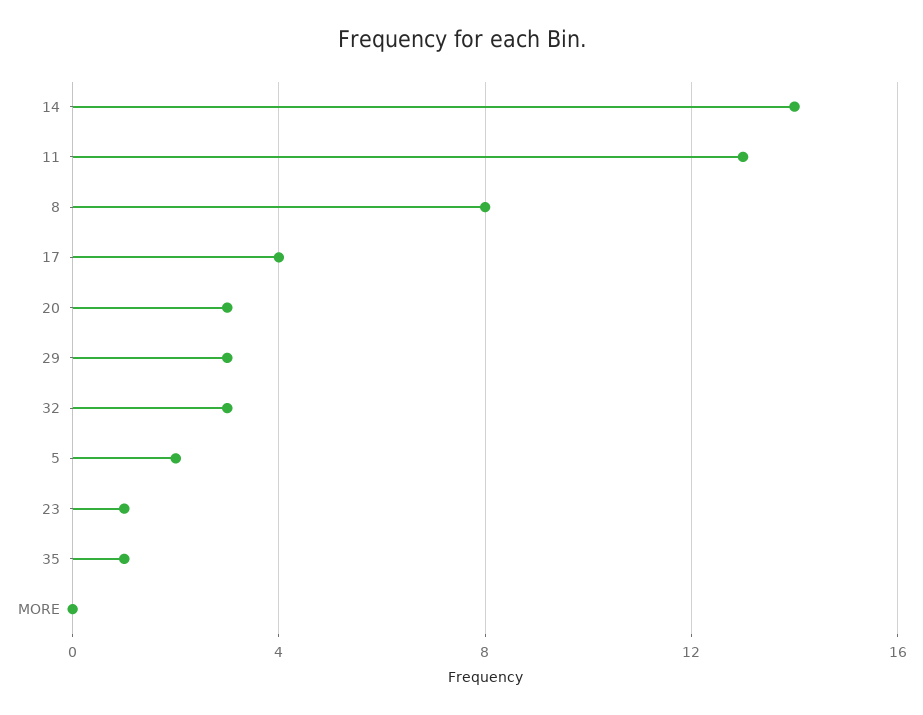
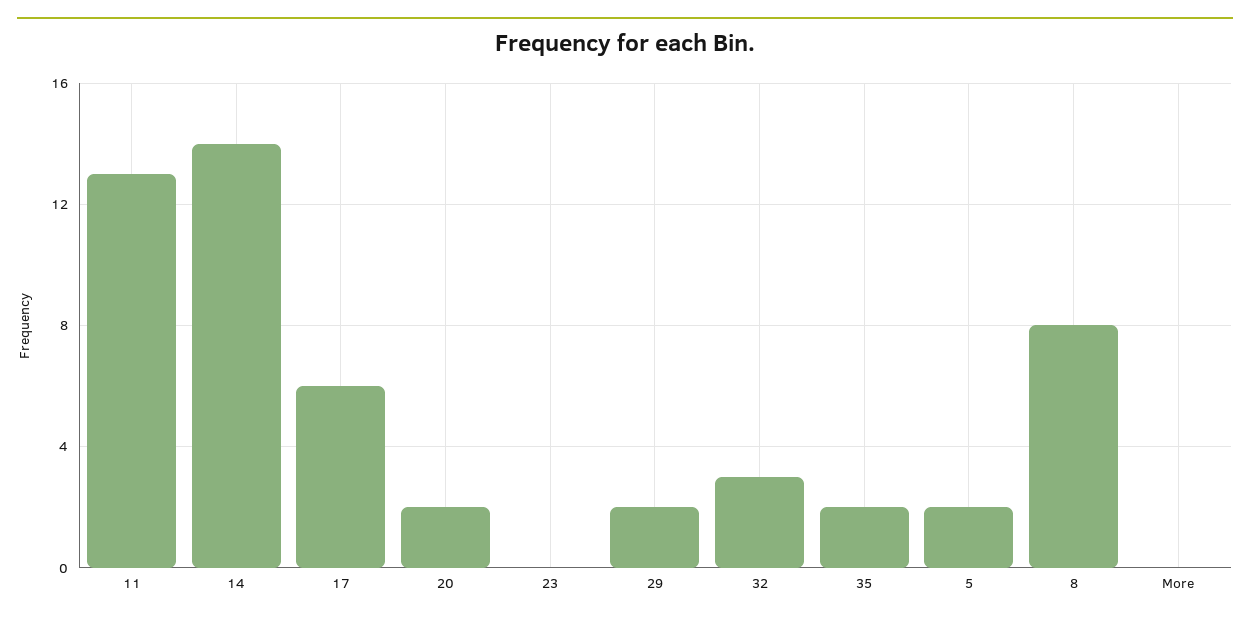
  {
    "14": 14,
    "11": 13,
    "8": 8,
-   "17": 4,
+   "17": 6,
-   "20": 3,
+   "20": 2,
-   "29": 3,
+   "29": 2,
    "32": 3,
    "5": 2,
-   "23": 1,
+   "23": 0,
-   "35": 1,
+   "35": 2,
    "MORE": 0
  }

